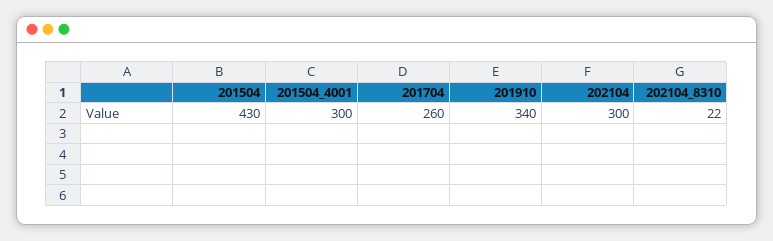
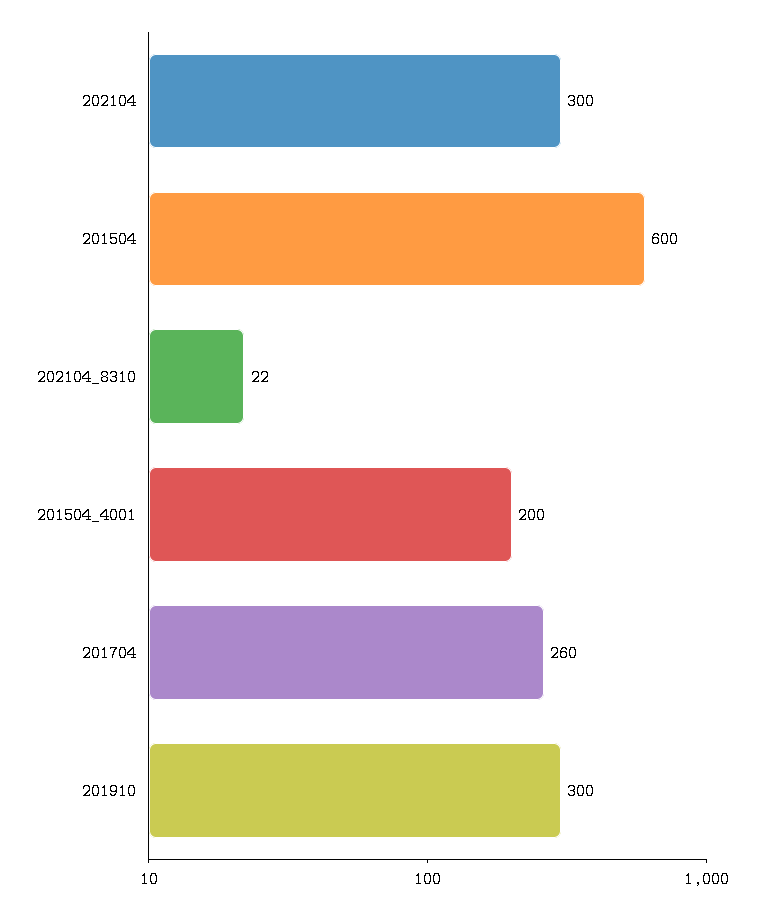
  {
-   "201504": 430,
+   "201504": 600,
-   "201504_4001": 300,
+   "201504_4001": 200,
    "201704": 260,
-   "201910": 340,
+   "201910": 300,
    "202104": 300,
    "202104_8310": 22
  }

